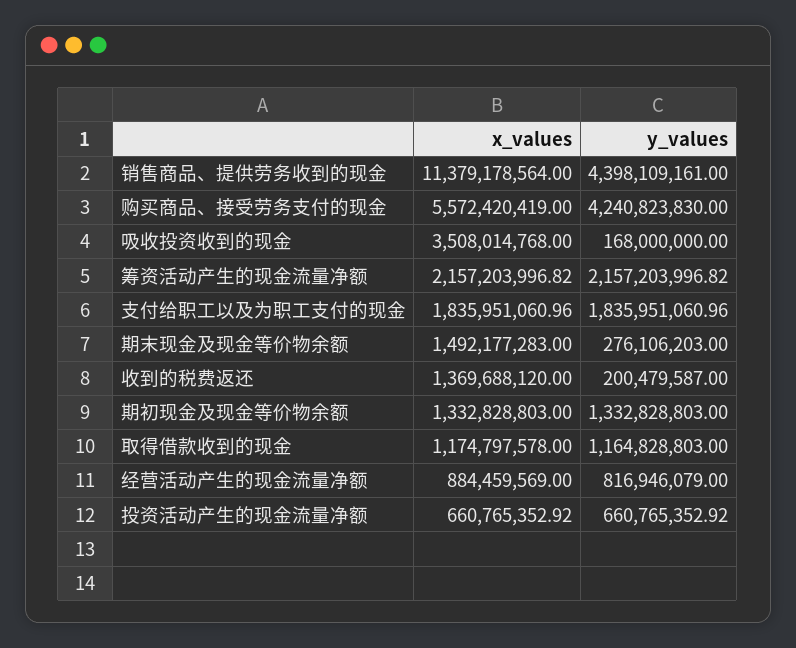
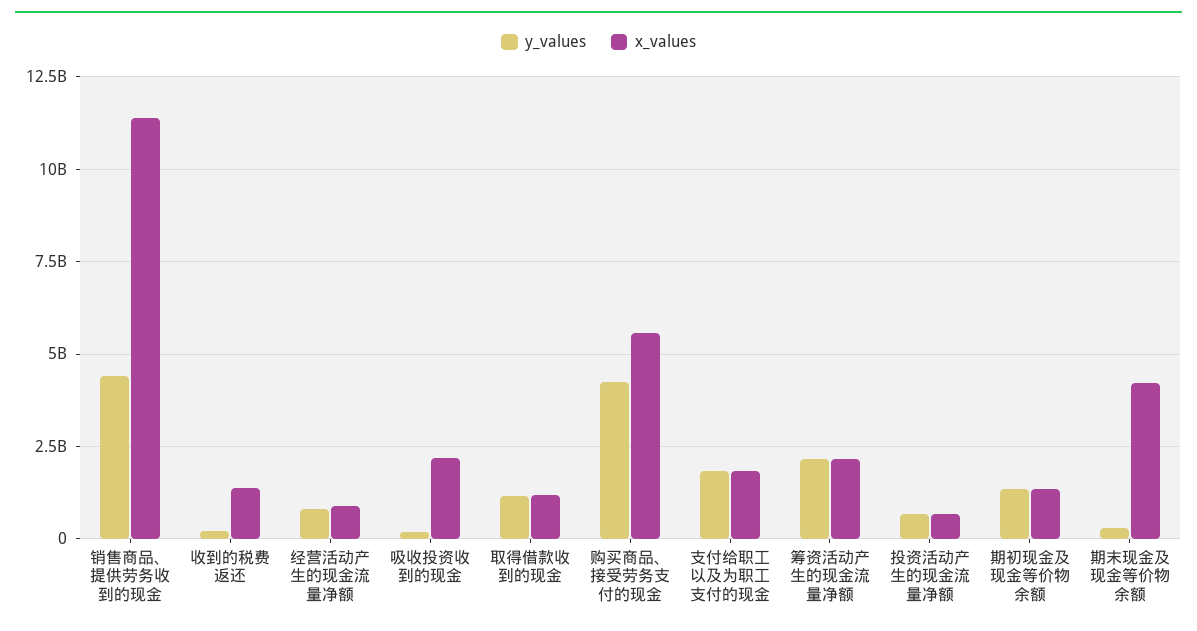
  {
    "x_values": {
      "销售商品、提供劳务收到的现金": 11379178564,
      "购买商品、接受劳务支付的现金": 5572420419,
-     "吸收投资收到的现金": 3508014768,
+     "吸收投资收到的现金": 2250000000,
      "筹资活动产生的现金流量净额": 2157203996.82,
      "支付给职工以及为职工支付的现金": 1835951060.96,
-     "期末现金及现金等价物余额": 1492177283,
+     "期末现金及现金等价物余额": 4250000000,
      "收到的税费返还": 1369688120,
      "期初现金及现金等价物余额": 1332828803,
      "取得借款收到的现金": 1174797578,
      "经营活动产生的现金流量净额": 884459569,
      "投资活动产生的现金流量净额": 660765352.92
    },
    "y_values": {
      "销售商品、提供劳务收到的现金": 4398109161,
      "购买商品、接受劳务支付的现金": 4240823830,
      "吸收投资收到的现金": 168000000,
      "筹资活动产生的现金流量净额": 2157203996.82,
      "支付给职工以及为职工支付的现金": 1835951060.96,
      "期末现金及现金等价物余额": 276106203,
      "收到的税费返还": 200479587,
      "期初现金及现金等价物余额": 1332828803,
      "取得借款收到的现金": 1164828803,
      "经营活动产生的现金流量净额": 816946079,
      "投资活动产生的现金流量净额": 660765352.92
    }
  }

